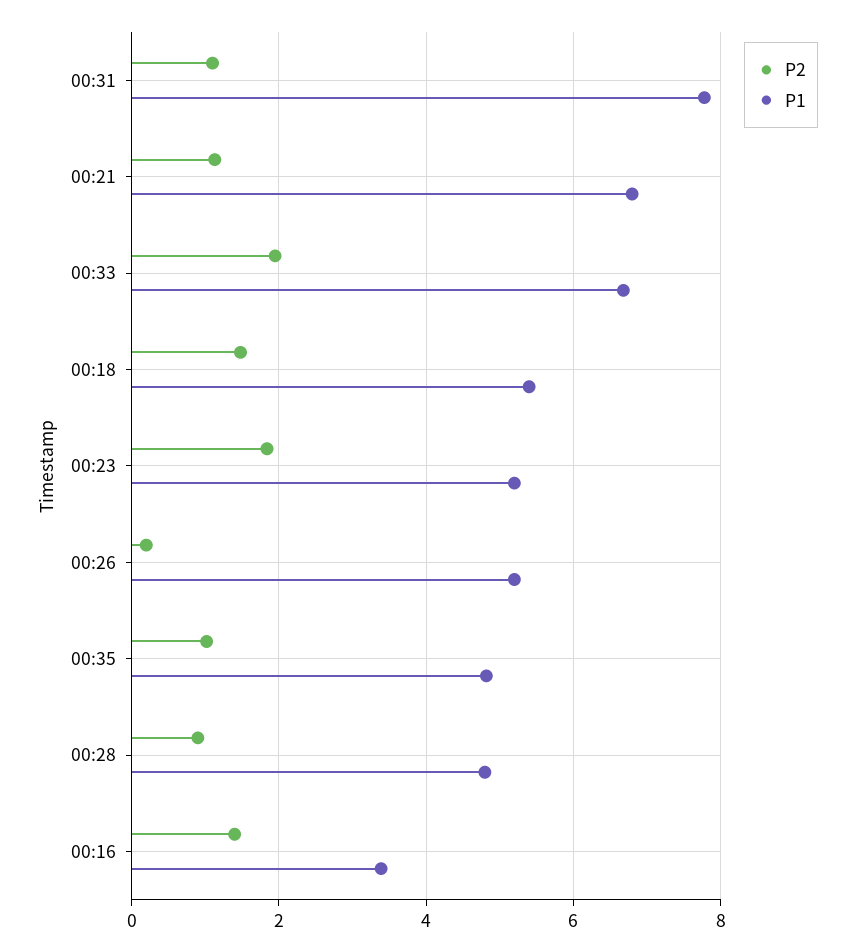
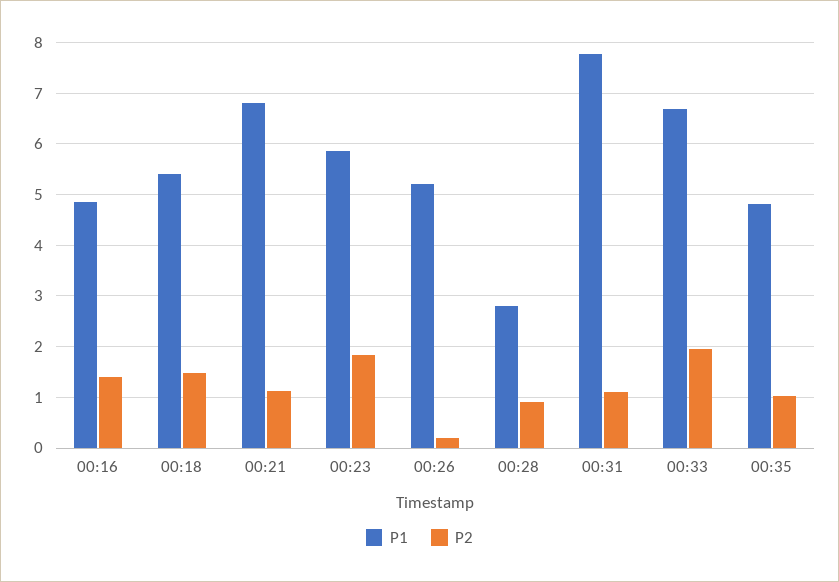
  {
    "P2": {
      "00:31": 1.2,
      "00:21": 1.2,
      "00:33": 2,
      "00:18": 1.4,
      "00:23": 1.8,
      "00:26": 0.2,
      "00:35": 1,
      "00:28": 1,
      "00:16": 1.4
    },
    "P1": {
      "00:31": 7.8,
      "00:21": 6.8,
      "00:33": 6.6,
      "00:18": 5.4,
-     "00:23": 5.2,
+     "00:23": 5.8,
      "00:26": 5.2,
      "00:35": 4.8,
-     "00:28": 4.8,
+     "00:28": 2.8,
-     "00:16": 3.4
+     "00:16": 4.8
    }
  }

